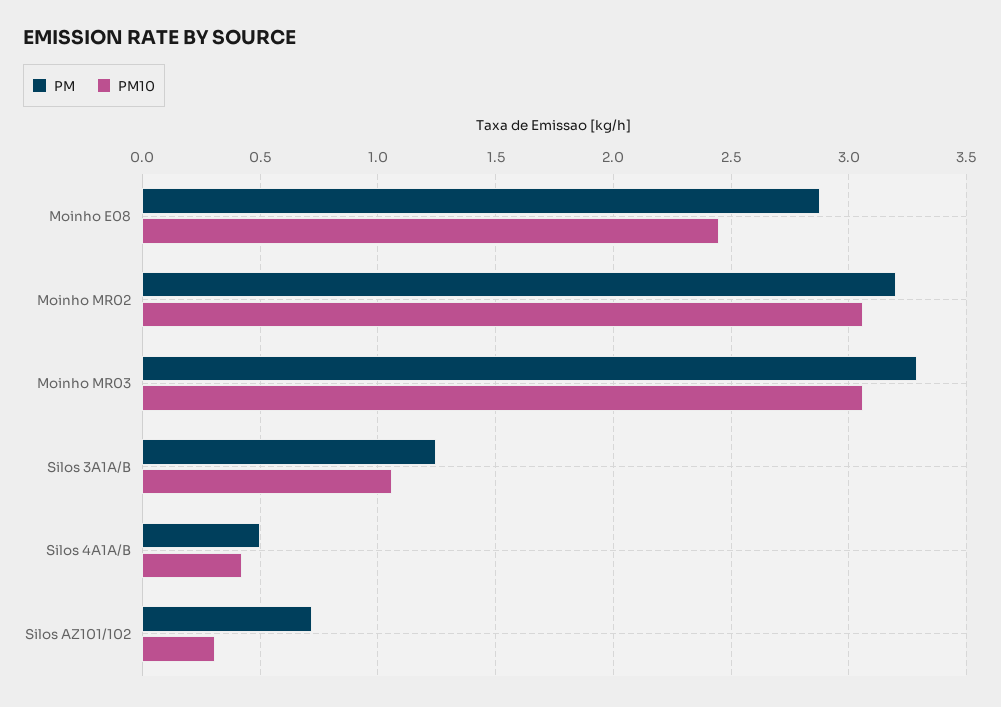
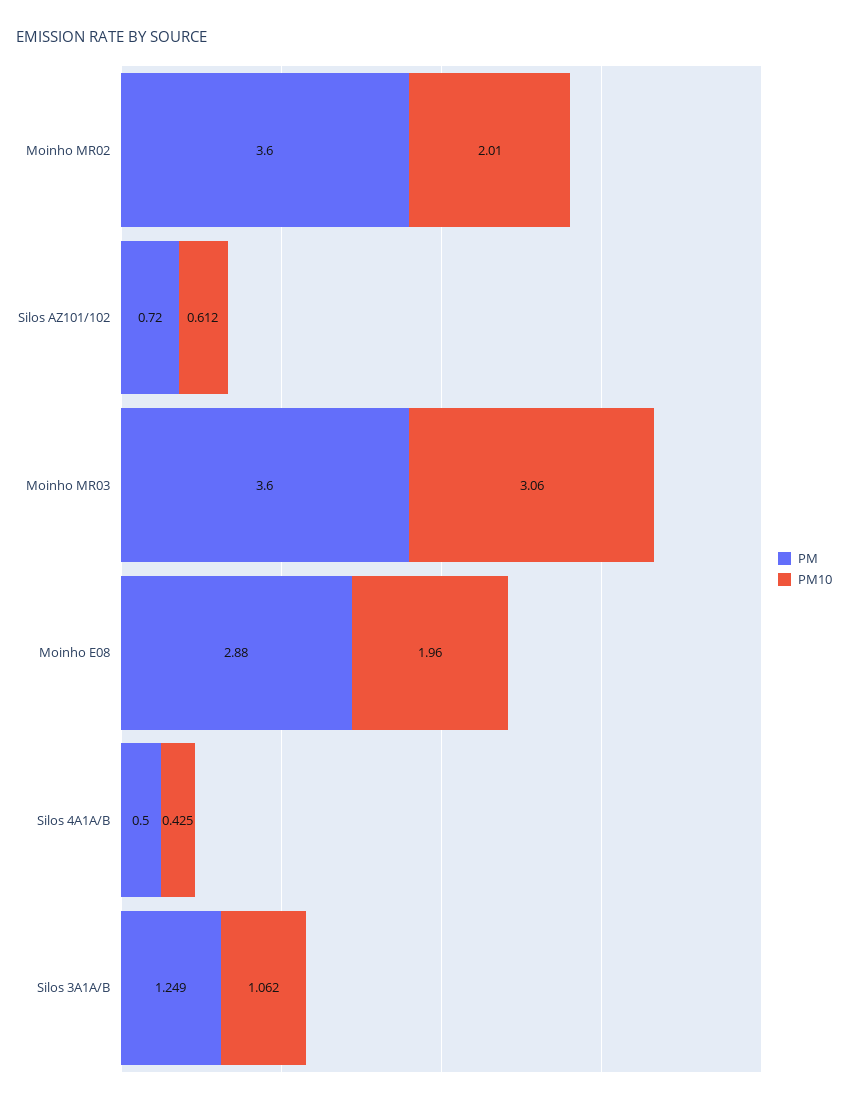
  {
    "PM": {
      "Moinho E08": 2.88,
-     "Moinho MR02": 3.2,
+     "Moinho MR02": 3.6,
-     "Moinho MR03": 3.3,
+     "Moinho MR03": 3.6,
      "Silos 3A1A/B": 1.249,
      "Silos 4A1A/B": 0.5,
      "Silos AZ101/102": 0.72
    },
    "PM10": {
-     "Moinho E08": 2.45,
+     "Moinho E08": 1.96,
-     "Moinho MR02": 3.05,
+     "Moinho MR02": 2.01,
      "Moinho MR03": 3.06,
      "Silos 3A1A/B": 1.062,
      "Silos 4A1A/B": 0.425,
-     "Silos AZ101/102": 0.3
+     "Silos AZ101/102": 0.612
    }
  }

